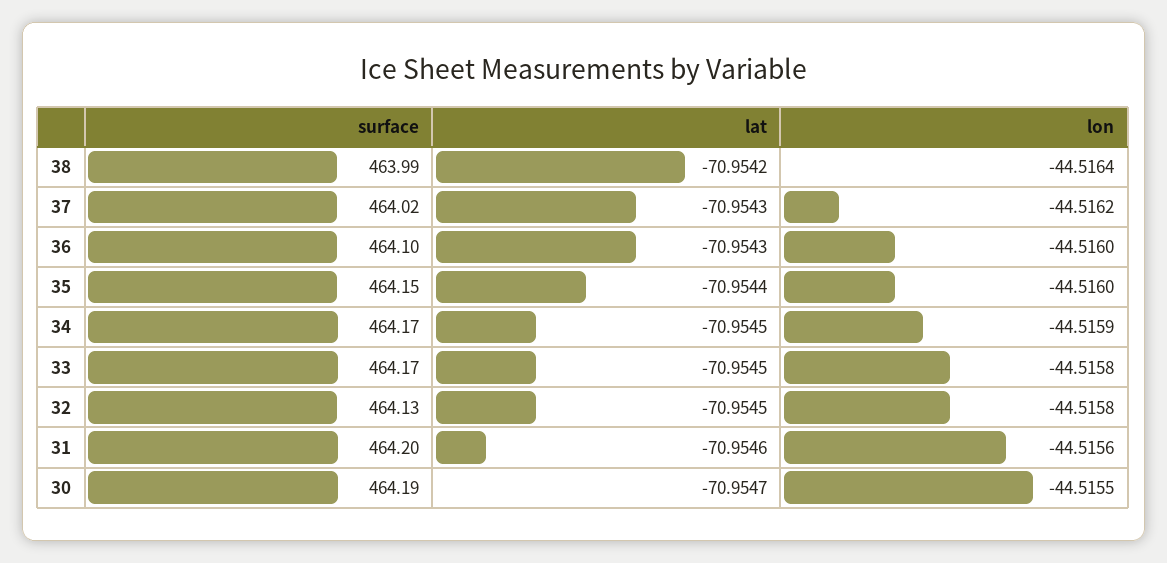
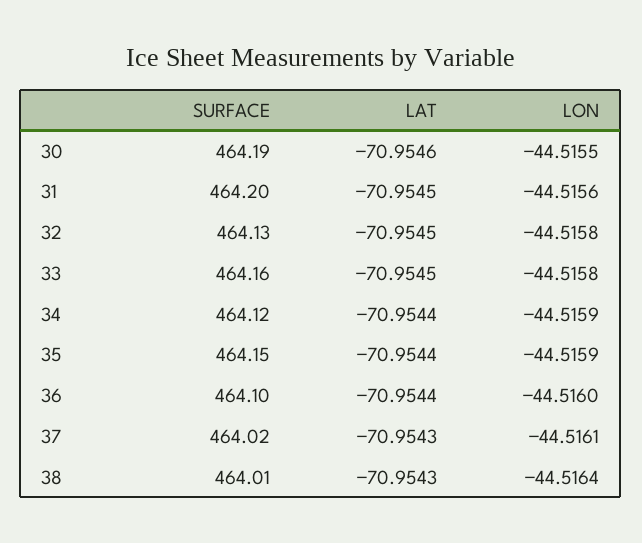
  {
    "surface": {
-     "38": 463.99,
+     "38": 464.01,
      "37": 464.02,
      "36": 464.1,
      "35": 464.15,
-     "34": 464.17,
+     "34": 464.12,
-     "33": 464.17,
+     "33": 464.16,
      "32": 464.13,
      "31": 464.2,
      "30": 464.19
    },
    "lat": {
-     "38": -70.9542,
+     "38": -70.9543,
      "37": -70.9543,
-     "36": -70.9543,
+     "36": -70.9544,
      "35": -70.9544,
-     "34": -70.9545,
+     "34": -70.9544,
      "33": -70.9545,
      "32": -70.9545,
-     "31": -70.9546,
+     "31": -70.9545,
-     "30": -70.9547
+     "30": -70.9546
    },
    "lon": {
      "38": -44.5164,
-     "37": -44.5162,
+     "37": -44.5161,
      "36": -44.516,
-     "35": -44.516,
+     "35": -44.5159,
      "34": -44.5159,
      "33": -44.5158,
      "32": -44.5158,
      "31": -44.5156,
      "30": -44.5155
    }
  }

